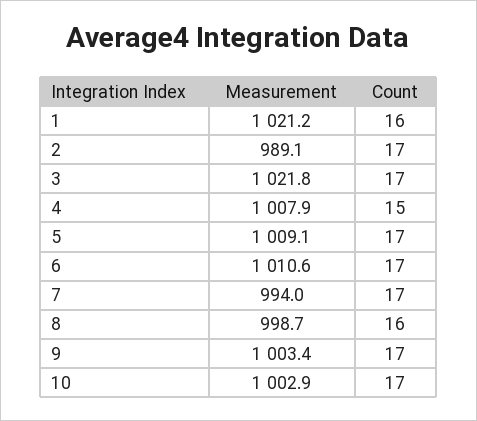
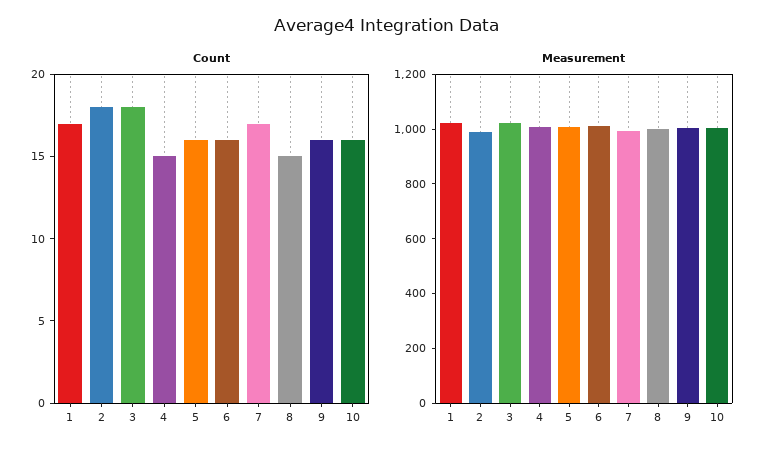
  {
    "Measurement": {
      "1": 1021.2,
      "2": 989.1,
      "3": 1021.8,
      "4": 1007.9,
      "5": 1009.1,
      "6": 1010.6,
      "7": 994,
      "8": 998.7,
      "9": 1003.4,
      "10": 1002.9
    },
    "Count": {
-     "1": 16,
+     "1": 17,
-     "2": 17,
+     "2": 18,
-     "3": 17,
+     "3": 18,
      "4": 15,
-     "5": 17,
+     "5": 16,
-     "6": 17,
+     "6": 16,
      "7": 17,
-     "8": 16,
+     "8": 15,
-     "9": 17,
+     "9": 16,
-     "10": 17
+     "10": 16
    }
  }

